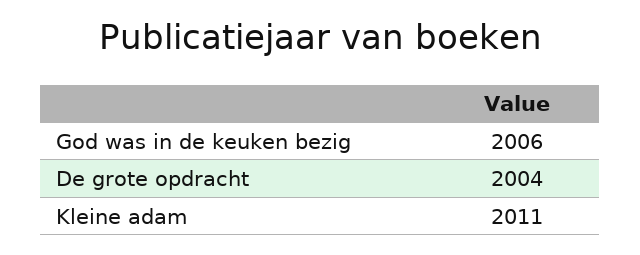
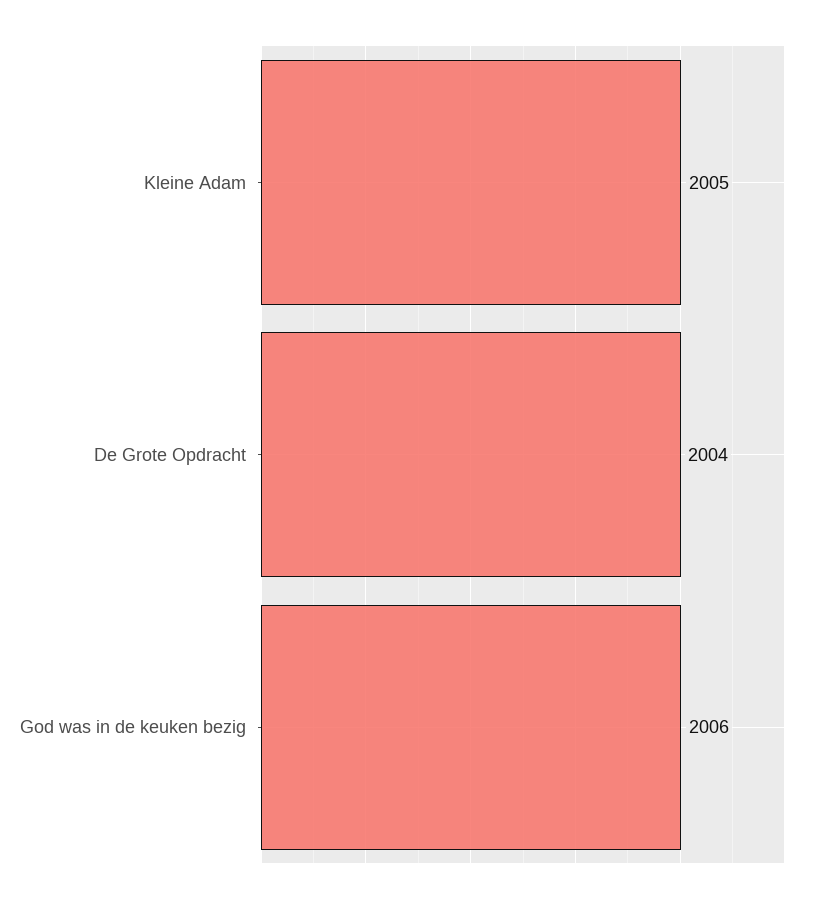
  {
    "God was in de keuken bezig": 2006,
    "De grote opdracht": 2004,
-   "Kleine adam": 2011
+   "Kleine adam": 2005
  }

